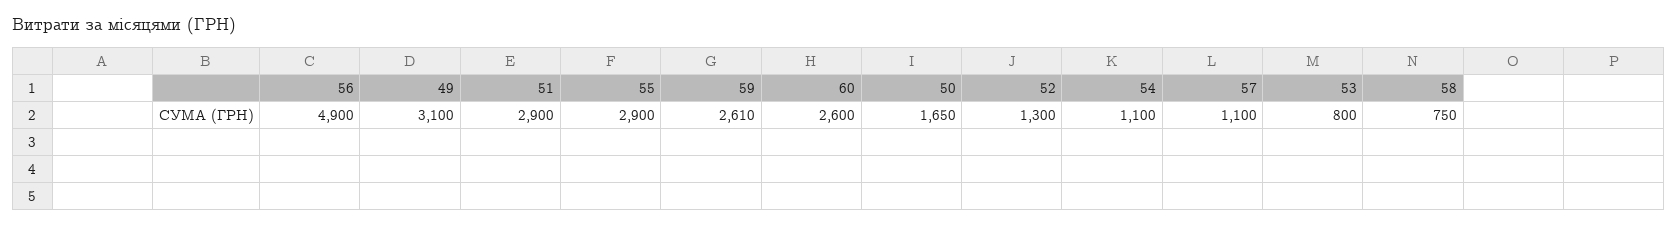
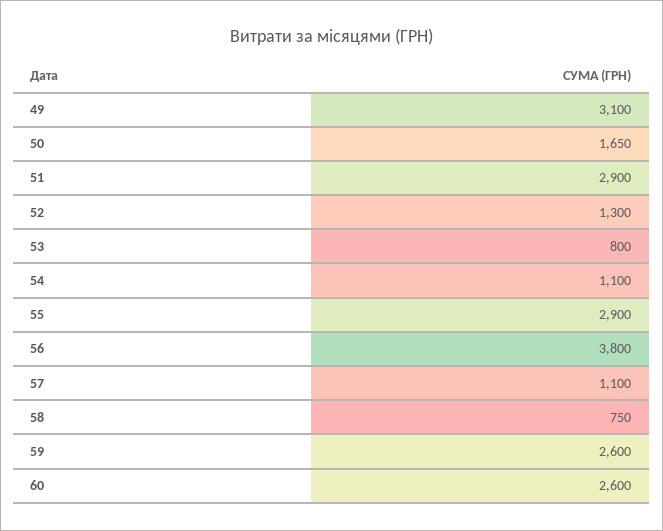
  {
-   "56": 4900,
+   "56": 3800,
    "49": 3100,
    "51": 2900,
    "55": 2900,
-   "59": 2610,
+   "59": 2600,
    "60": 2600,
    "50": 1650,
    "52": 1300,
    "54": 1100,
    "57": 1100,
    "53": 800,
    "58": 750
  }

